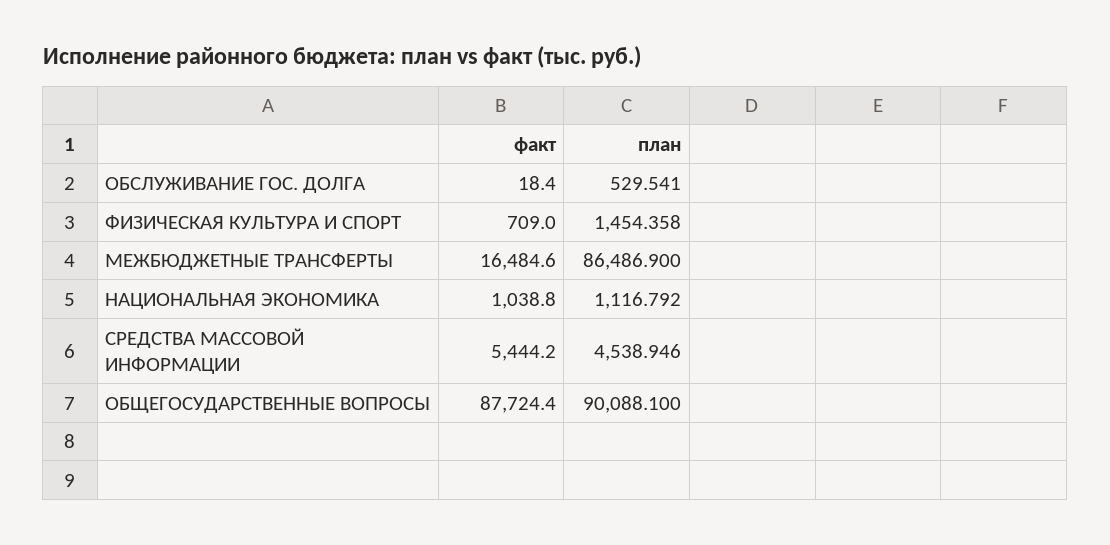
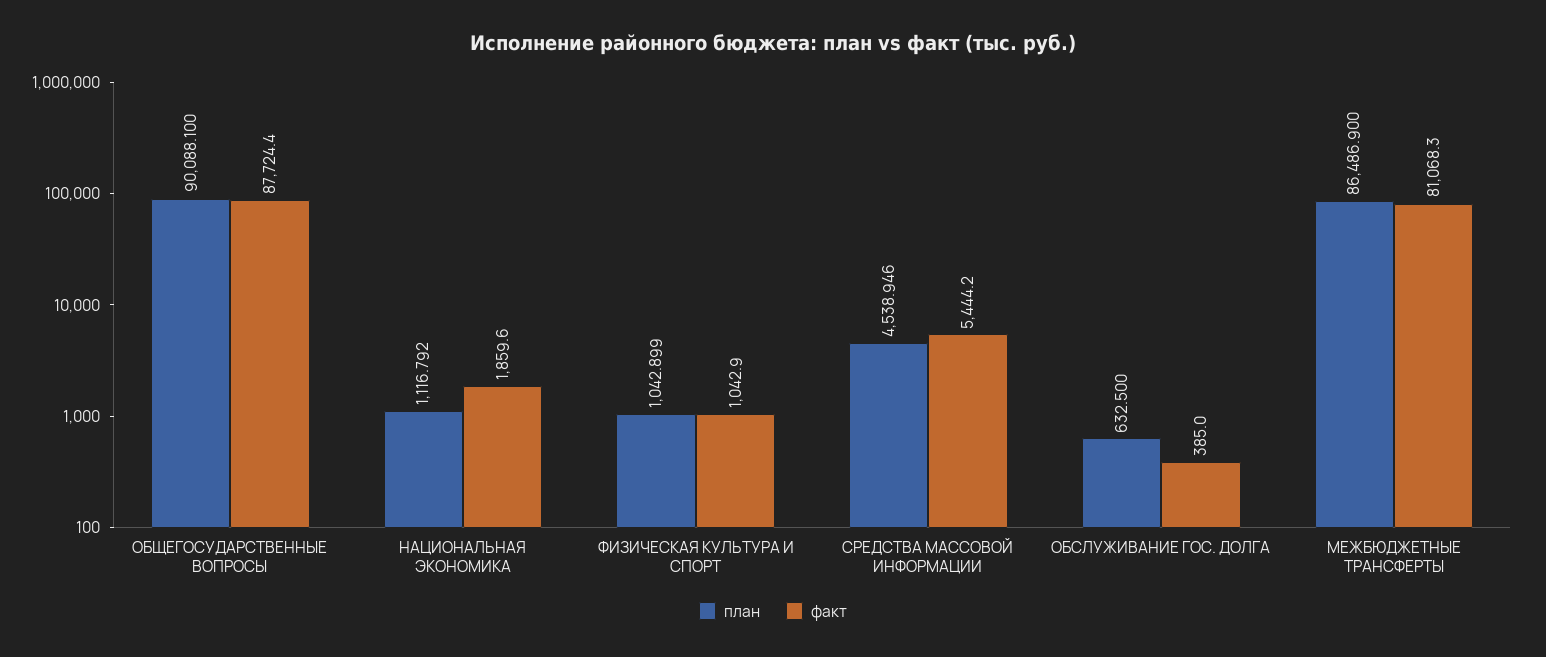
  {
    "факт": {
-     "ОБСЛУЖИВАНИЕ ГОС. ДОЛГА": 18.4,
+     "ОБСЛУЖИВАНИЕ ГОС. ДОЛГА": 385,
-     "ФИЗИЧЕСКАЯ КУЛЬТУРА И СПОРТ": 709,
+     "ФИЗИЧЕСКАЯ КУЛЬТУРА И СПОРТ": 1042.9,
-     "МЕЖБЮДЖЕТНЫЕ ТРАНСФЕРТЫ": 16484.6,
+     "МЕЖБЮДЖЕТНЫЕ ТРАНСФЕРТЫ": 81068.3,
-     "НАЦИОНАЛЬНАЯ ЭКОНОМИКА": 1038.8,
+     "НАЦИОНАЛЬНАЯ ЭКОНОМИКА": 1859.6,
      "СРЕДСТВА МАССОВОЙ ИНФОРМАЦИИ": 5444.2,
      "ОБЩЕГОСУДАРСТВЕННЫЕ ВОПРОСЫ": 87724.4
    },
    "план": {
-     "ОБСЛУЖИВАНИЕ ГОС. ДОЛГА": 529.541,
+     "ОБСЛУЖИВАНИЕ ГОС. ДОЛГА": 632.5,
-     "ФИЗИЧЕСКАЯ КУЛЬТУРА И СПОРТ": 1454.358,
+     "ФИЗИЧЕСКАЯ КУЛЬТУРА И СПОРТ": 1042.899,
      "МЕЖБЮДЖЕТНЫЕ ТРАНСФЕРТЫ": 86486.9,
      "НАЦИОНАЛЬНАЯ ЭКОНОМИКА": 1116.792,
      "СРЕДСТВА МАССОВОЙ ИНФОРМАЦИИ": 4538.946,
      "ОБЩЕГОСУДАРСТВЕННЫЕ ВОПРОСЫ": 90088.1
    }
  }

